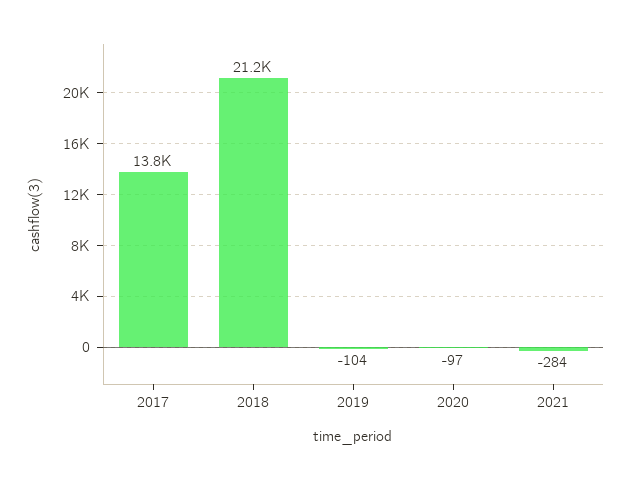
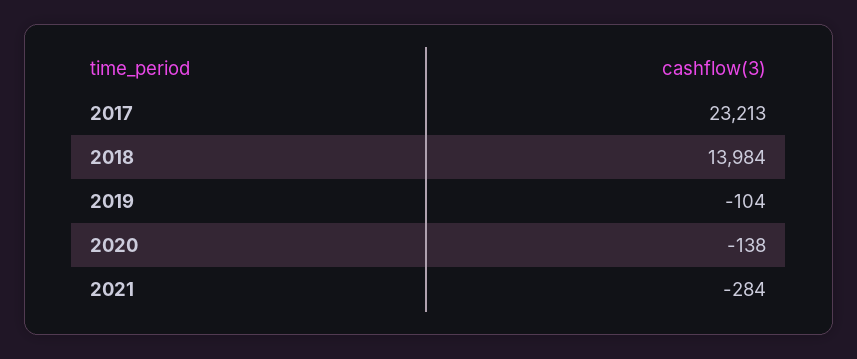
  {
-   "2017": 13800,
+   "2017": 23213,
-   "2018": 21200,
+   "2018": 13984,
    "2019": -104,
-   "2020": -97,
+   "2020": -138,
    "2021": -284
  }

